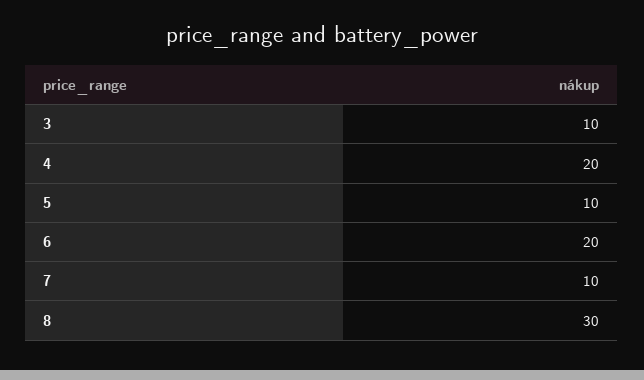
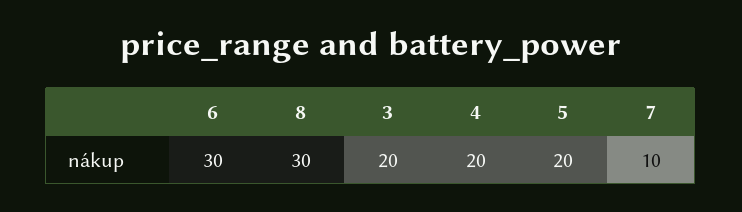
  {
-   "3": 10,
+   "3": 20,
    "4": 20,
-   "5": 10,
+   "5": 20,
-   "6": 20,
+   "6": 30,
    "7": 10,
    "8": 30
  }

